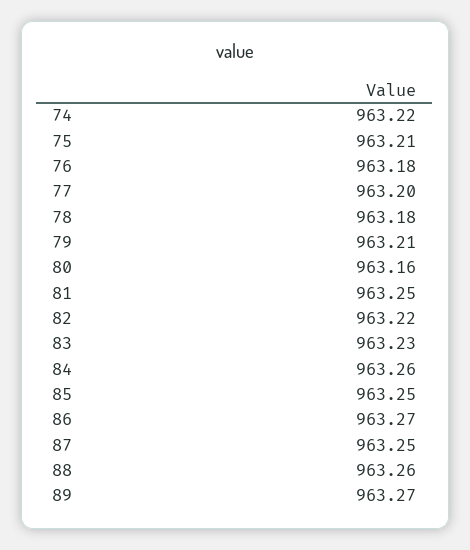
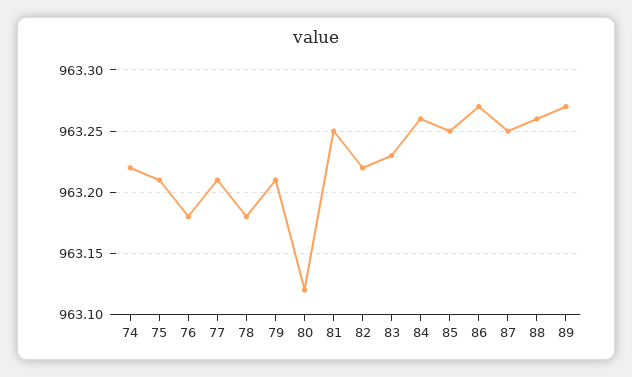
  {
    "74": 963.22,
    "75": 963.21,
    "76": 963.18,
-   "77": 963.2,
+   "77": 963.21,
    "78": 963.18,
    "79": 963.21,
-   "80": 963.16,
+   "80": 963.12,
    "81": 963.25,
    "82": 963.22,
    "83": 963.23,
    "84": 963.26,
    "85": 963.25,
    "86": 963.27,
    "87": 963.25,
    "88": 963.26,
    "89": 963.27
  }

